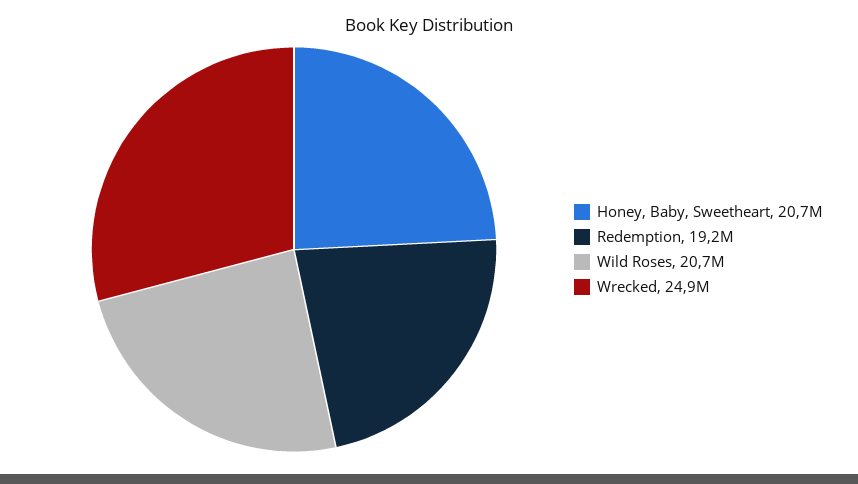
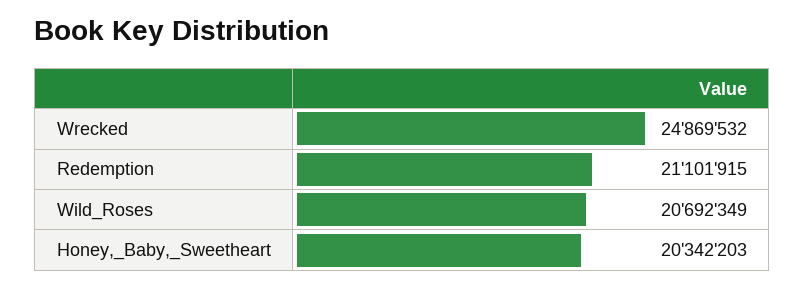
  {
-   "Honey, Baby, Sweetheart": 20700000,
+   "Honey, Baby, Sweetheart": 20342203,
-   "Redemption": 19200000,
+   "Redemption": 21101915,
    "Wild Roses": 20692349,
    "Wrecked": 24869532
  }

